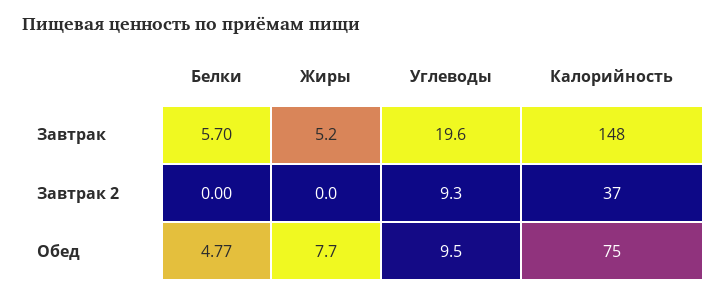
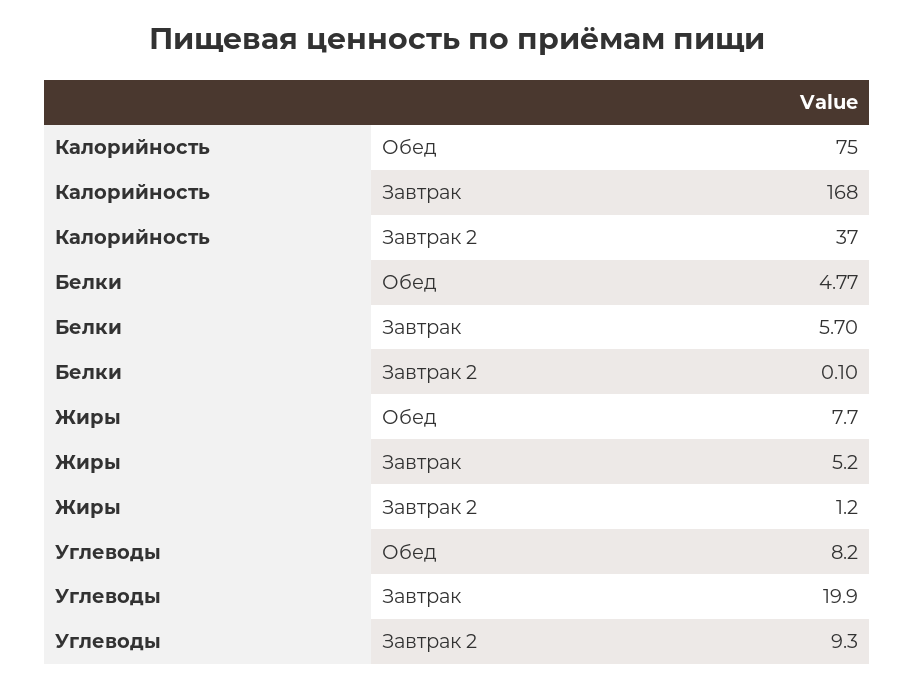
  {
    "Белки": {
      "Завтрак": 5.7,
-     "Завтрак 2": 0,
+     "Завтрак 2": 0.1,
      "Обед": 4.77
    },
    "Жиры": {
      "Завтрак": 5.2,
-     "Завтрак 2": 0,
+     "Завтрак 2": 1.2,
      "Обед": 7.7
    },
    "Углеводы": {
-     "Завтрак": 19.6,
+     "Завтрак": 19.9,
      "Завтрак 2": 9.3,
-     "Обед": 9.5
+     "Обед": 8.2
    },
    "Калорийность": {
-     "Завтрак": 148,
+     "Завтрак": 168,
      "Завтрак 2": 37,
      "Обед": 75
    }
  }

